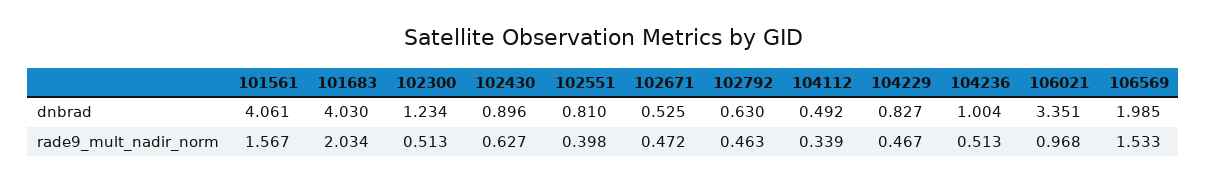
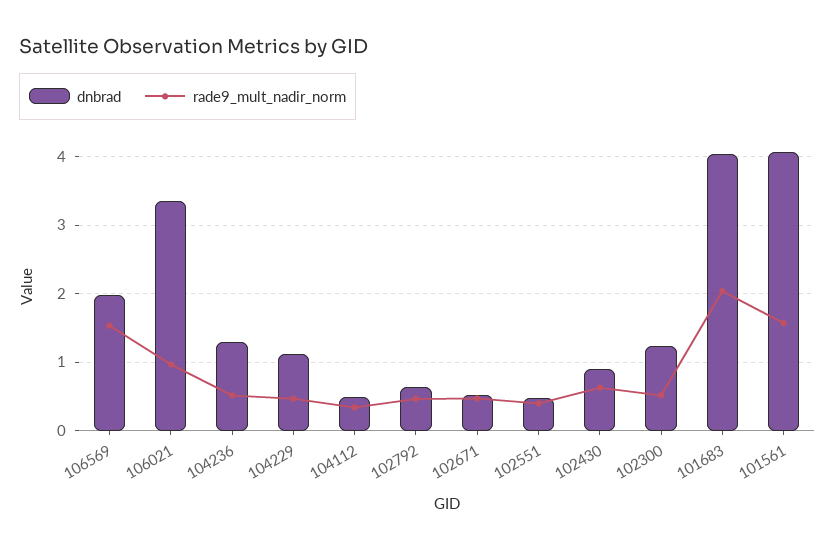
  {
    "dnbrad": {
      "101561": 4.061,
      "101683": 4.03,
      "102300": 1.234,
      "102430": 0.896,
-     "102551": 0.81,
+     "102551": 0.5,
      "102671": 0.525,
      "102792": 0.63,
      "104112": 0.492,
-     "104229": 0.827,
+     "104229": 1.1,
-     "104236": 1.004,
+     "104236": 1.3,
      "106021": 3.351,
      "106569": 1.985
    },
    "rade9_mult_nadir_norm": {
      "101561": 1.567,
      "101683": 2.034,
      "102300": 0.513,
      "102430": 0.627,
      "102551": 0.398,
      "102671": 0.472,
      "102792": 0.463,
      "104112": 0.339,
      "104229": 0.467,
      "104236": 0.513,
      "106021": 0.968,
      "106569": 1.533
    }
  }

